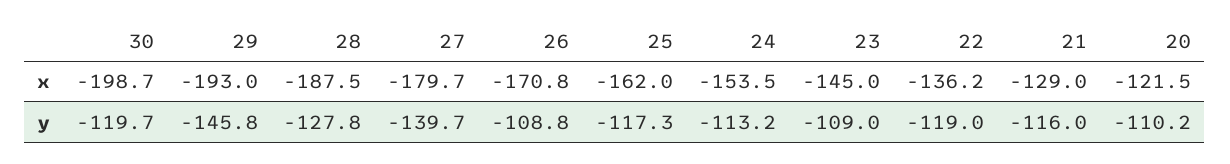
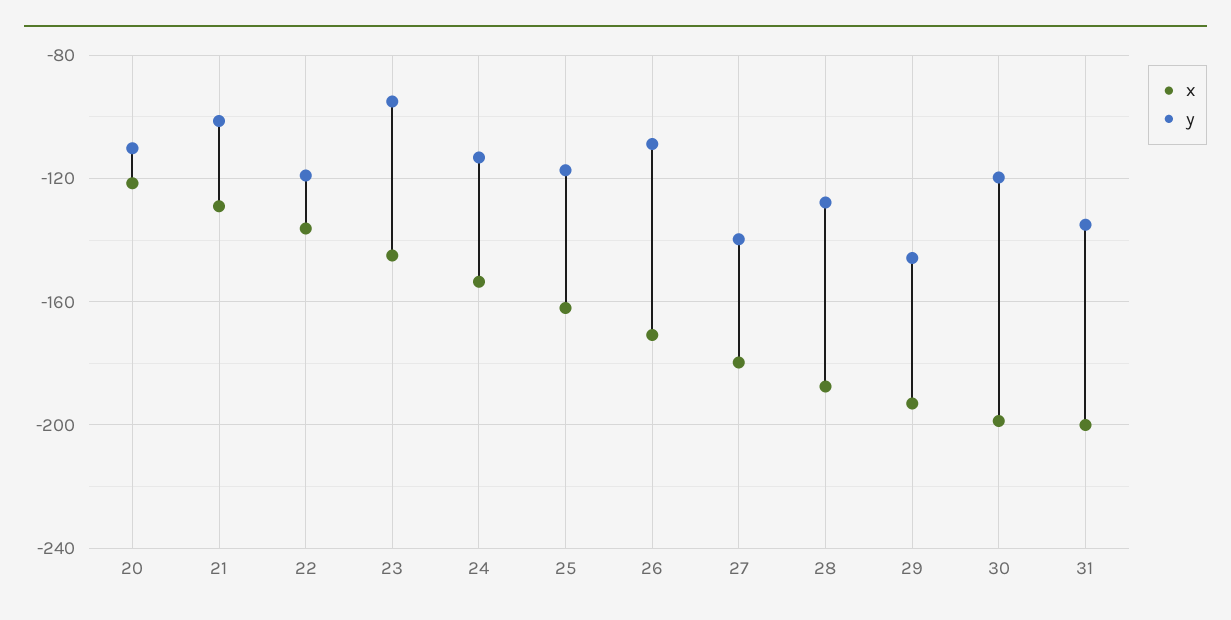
  {
    "x": {
      "30": -198.7,
      "29": -193,
      "28": -187.5,
      "27": -179.7,
      "26": -170.8,
      "25": -162,
      "24": -153.5,
      "23": -145,
      "22": -136.2,
      "21": -129,
-     "20": -121.5
+     "20": -121.5,
+     "31": -200
    },
    "y": {
      "30": -119.7,
      "29": -145.8,
      "28": -127.8,
      "27": -139.7,
      "26": -108.8,
      "25": -117.3,
      "24": -113.2,
-     "23": -109,
+     "23": -95,
      "22": -119,
-     "21": -116,
+     "21": -100,
-     "20": -110.2
+     "20": -110.2,
+     "31": -135
    }
  }

